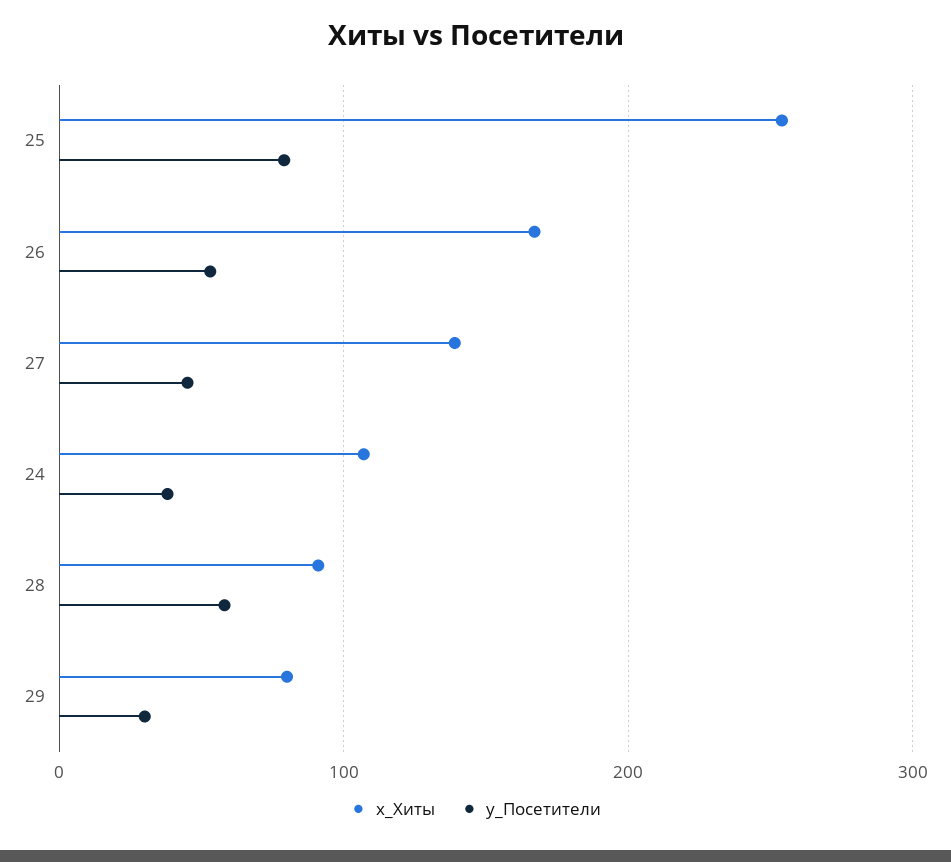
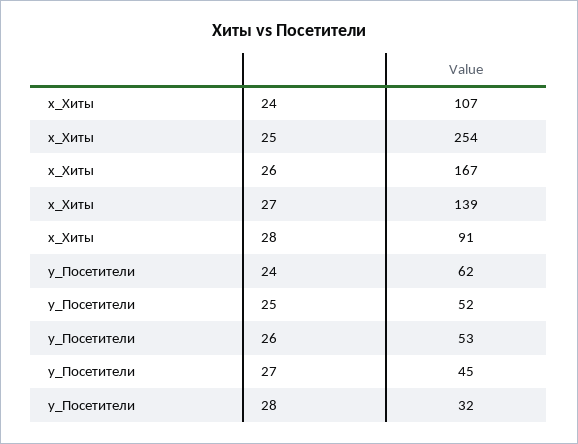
  {
    "x_Хиты": {
      "25": 254,
      "26": 167,
      "27": 139,
      "24": 107,
-     "28": 91,
+     "28": 91
-     "29": 80
    },
    "y_Посетители": {
-     "25": 80,
+     "25": 52,
      "26": 53,
      "27": 45,
-     "24": 40,
+     "24": 62,
-     "28": 60,
+     "28": 32
-     "29": 30
    }
  }

